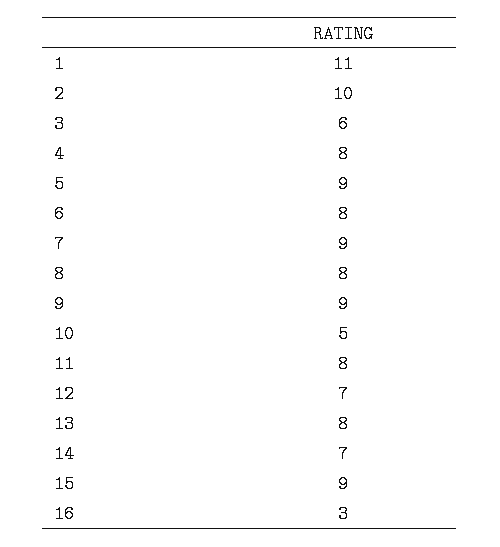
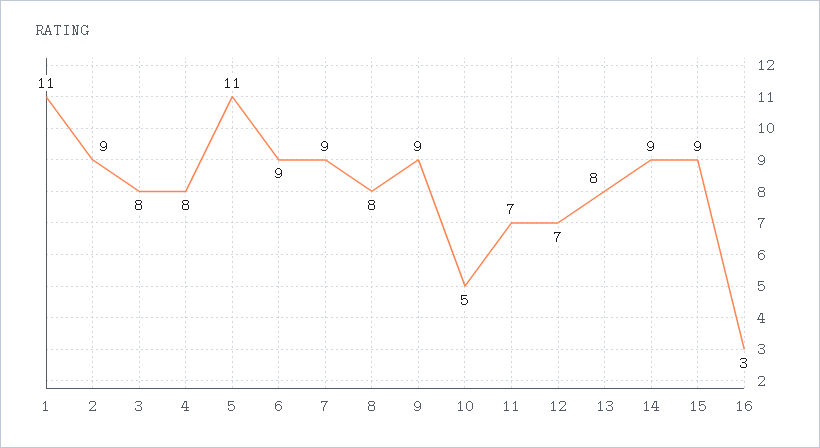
  {
    "1": 11,
-   "2": 10,
+   "2": 9,
-   "3": 6,
+   "3": 8,
    "4": 8,
-   "5": 9,
+   "5": 11,
-   "6": 8,
+   "6": 9,
    "7": 9,
    "8": 8,
    "9": 9,
    "10": 5,
-   "11": 8,
+   "11": 7,
    "12": 7,
    "13": 8,
-   "14": 7,
+   "14": 9,
    "15": 9,
    "16": 3
  }

